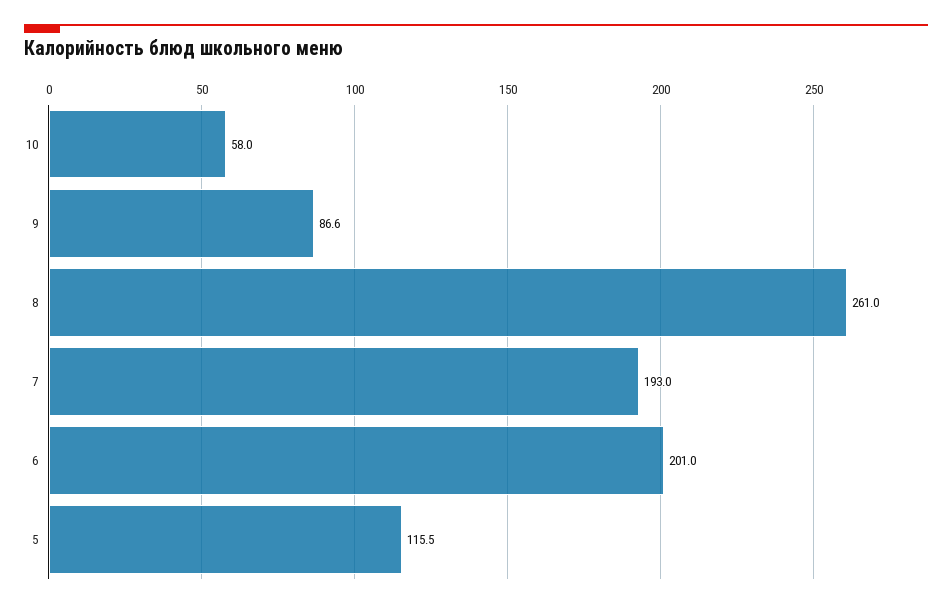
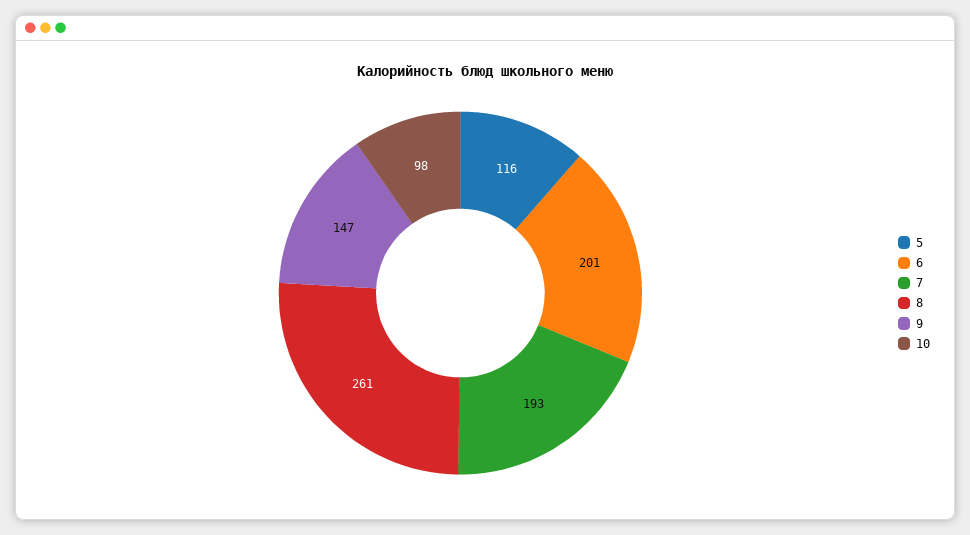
  {
-   "10": 58,
+   "10": 98,
-   "9": 86.6,
+   "9": 147,
    "8": 261,
    "7": 193,
    "6": 201,
    "5": 115.5
  }

